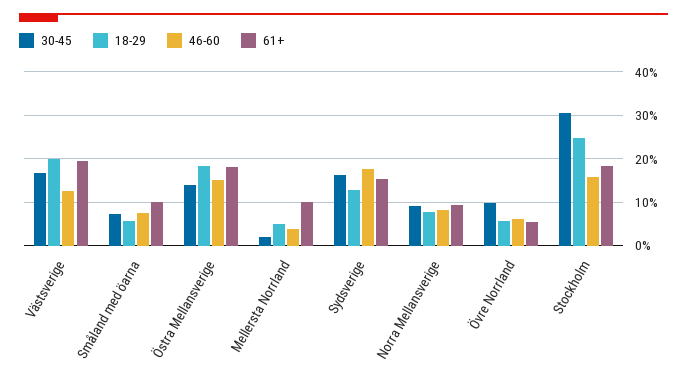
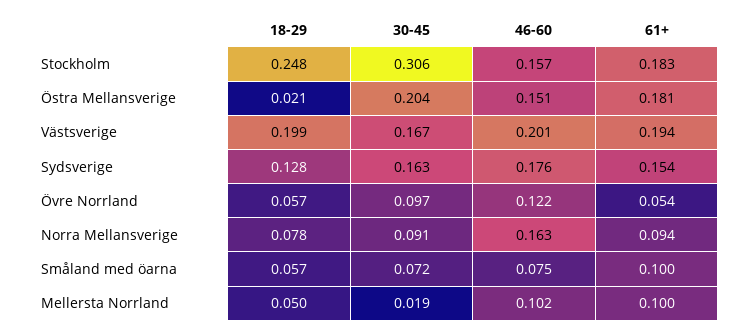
  {
    "30-45": {
      "Västsverige": 0.167,
      "Småland med öarna": 0.072,
-     "Östra Mellansverige": 0.14,
+     "Östra Mellansverige": 0.204,
      "Mellersta Norrland": 0.019,
      "Sydsverige": 0.163,
      "Norra Mellansverige": 0.091,
      "Övre Norrland": 0.097,
      "Stockholm": 0.306
    },
    "18-29": {
      "Västsverige": 0.199,
      "Småland med öarna": 0.057,
-     "Östra Mellansverige": 0.18,
+     "Östra Mellansverige": 0.021,
      "Mellersta Norrland": 0.05,
      "Sydsverige": 0.128,
      "Norra Mellansverige": 0.078,
      "Övre Norrland": 0.057,
      "Stockholm": 0.248
    },
    "46-60": {
-     "Västsverige": 0.12,
+     "Västsverige": 0.201,
      "Småland med öarna": 0.075,
      "Östra Mellansverige": 0.151,
-     "Mellersta Norrland": 0.04,
+     "Mellersta Norrland": 0.102,
      "Sydsverige": 0.176,
-     "Norra Mellansverige": 0.08,
+     "Norra Mellansverige": 0.163,
-     "Övre Norrland": 0.06,
+     "Övre Norrland": 0.122,
      "Stockholm": 0.157
    },
    "61+": {
      "Västsverige": 0.194,
      "Småland med öarna": 0.1,
      "Östra Mellansverige": 0.181,
      "Mellersta Norrland": 0.1,
      "Sydsverige": 0.154,
      "Norra Mellansverige": 0.094,
      "Övre Norrland": 0.054,
      "Stockholm": 0.183
    }
  }

